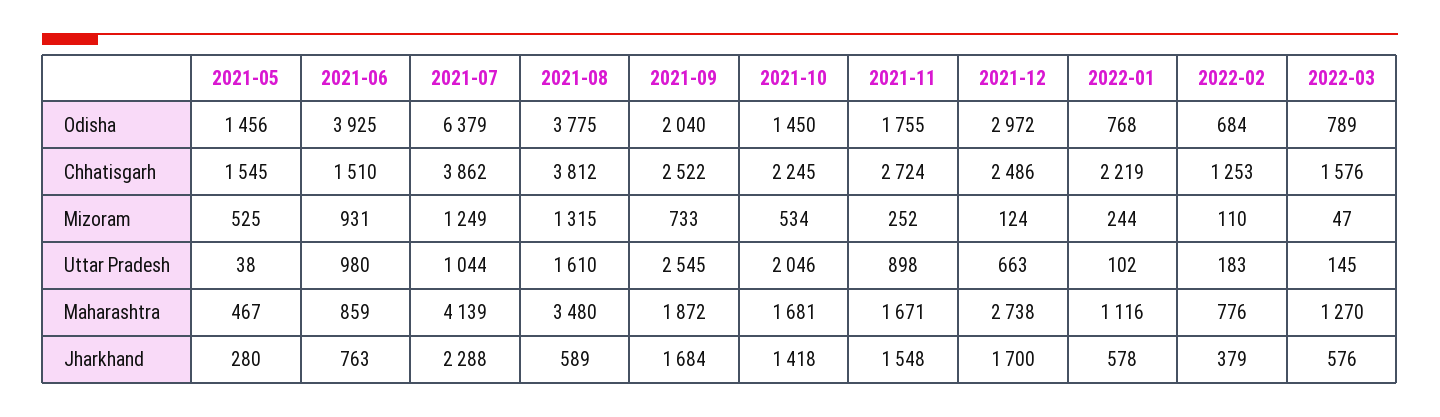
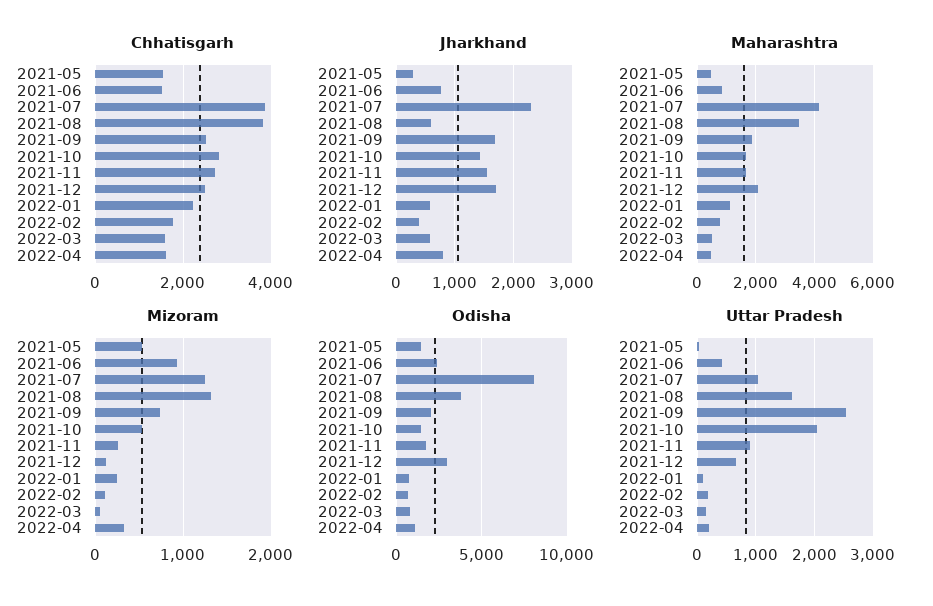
  {
    "Odisha": {
      "2021-05": 1456,
-     "2021-06": 3925,
+     "2021-06": 2500,
-     "2021-07": 6379,
+     "2021-07": 8000,
      "2021-08": 3775,
      "2021-09": 2040,
      "2021-10": 1450,
      "2021-11": 1755,
      "2021-12": 2972,
      "2022-01": 768,
      "2022-02": 684,
-     "2022-03": 789
+     "2022-03": 789,
+     "2022-04": 1000
    },
    "Chhatisgarh": {
      "2021-05": 1545,
      "2021-06": 1510,
      "2021-07": 3862,
      "2021-08": 3812,
      "2021-09": 2522,
-     "2021-10": 2245,
+     "2021-10": 2800,
      "2021-11": 2724,
      "2021-12": 2486,
      "2022-01": 2219,
-     "2022-02": 1253,
+     "2022-02": 1800,
-     "2022-03": 1576
+     "2022-03": 1576,
+     "2022-04": 1600
    },
    "Mizoram": {
      "2021-05": 525,
      "2021-06": 931,
      "2021-07": 1249,
      "2021-08": 1315,
      "2021-09": 733,
      "2021-10": 534,
      "2021-11": 252,
      "2021-12": 124,
      "2022-01": 244,
      "2022-02": 110,
-     "2022-03": 47
+     "2022-03": 47,
+     "2022-04": 300
    },
    "Uttar Pradesh": {
      "2021-05": 38,
-     "2021-06": 980,
+     "2021-06": 400,
      "2021-07": 1044,
      "2021-08": 1610,
      "2021-09": 2545,
      "2021-10": 2046,
      "2021-11": 898,
      "2021-12": 663,
      "2022-01": 102,
      "2022-02": 183,
-     "2022-03": 145
+     "2022-03": 145,
+     "2022-04": 200
    },
    "Maharashtra": {
      "2021-05": 467,
      "2021-06": 859,
      "2021-07": 4139,
      "2021-08": 3480,
      "2021-09": 1872,
      "2021-10": 1681,
      "2021-11": 1671,
-     "2021-12": 2738,
+     "2021-12": 2000,
      "2022-01": 1116,
      "2022-02": 776,
-     "2022-03": 1270
+     "2022-03": 500,
+     "2022-04": 500
    },
    "Jharkhand": {
      "2021-05": 280,
      "2021-06": 763,
      "2021-07": 2288,
      "2021-08": 589,
      "2021-09": 1684,
      "2021-10": 1418,
      "2021-11": 1548,
      "2021-12": 1700,
      "2022-01": 578,
      "2022-02": 379,
-     "2022-03": 576
+     "2022-03": 576,
+     "2022-04": 800
    }
  }

